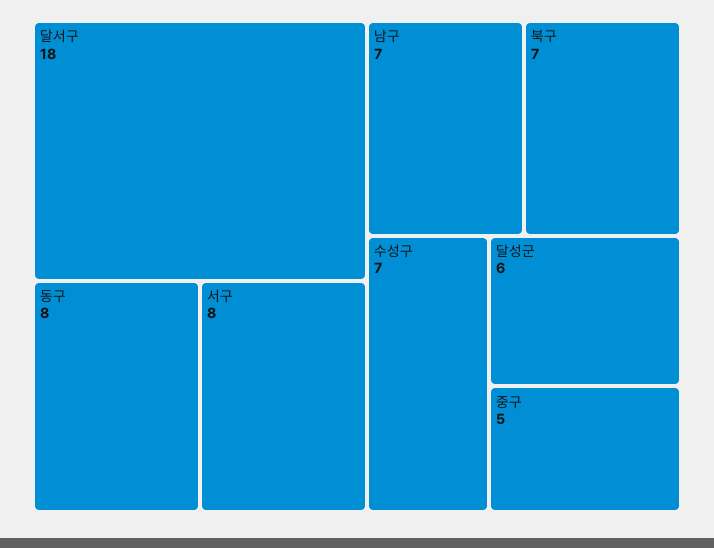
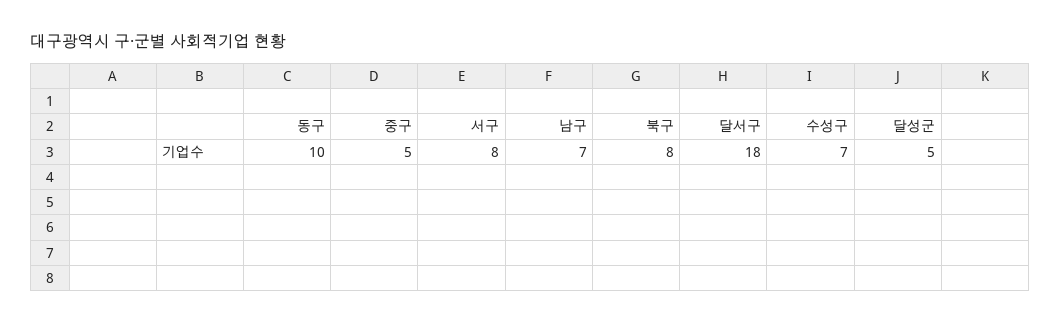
  {
    "달서구": 18,
-   "동구": 8,
+   "동구": 10,
    "서구": 8,
    "남구": 7,
-   "북구": 7,
+   "북구": 8,
    "수성구": 7,
-   "달성군": 6,
+   "달성군": 5,
    "중구": 5
  }

